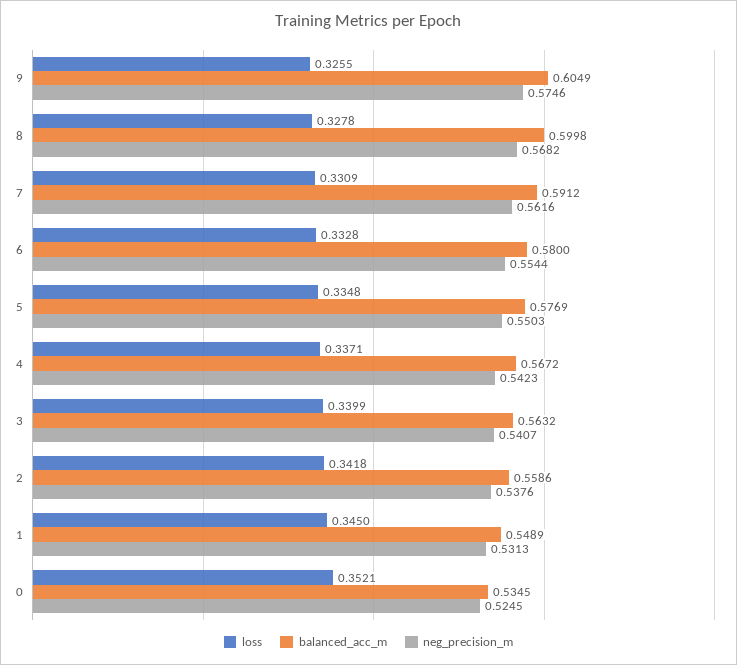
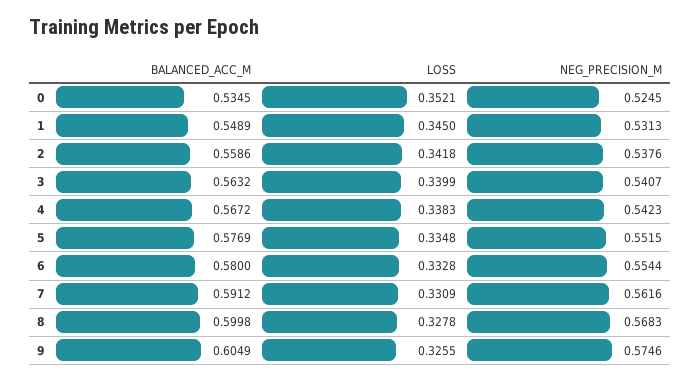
  {
    "loss": {
      "9": 0.3255,
      "8": 0.3278,
      "7": 0.3309,
      "6": 0.3328,
      "5": 0.3348,
-     "4": 0.3371,
+     "4": 0.3383,
      "3": 0.3399,
      "2": 0.3418,
      "1": 0.345,
      "0": 0.3521
    },
    "balanced_acc_m": {
      "9": 0.6049,
      "8": 0.5998,
      "7": 0.5912,
      "6": 0.58,
      "5": 0.5769,
      "4": 0.5672,
      "3": 0.5632,
      "2": 0.5586,
      "1": 0.5489,
      "0": 0.5345
    },
    "neg_precision_m": {
      "9": 0.5746,
-     "8": 0.5682,
+     "8": 0.5683,
      "7": 0.5616,
      "6": 0.5544,
-     "5": 0.5503,
+     "5": 0.5515,
      "4": 0.5423,
      "3": 0.5407,
      "2": 0.5376,
      "1": 0.5313,
      "0": 0.5245
    }
  }

